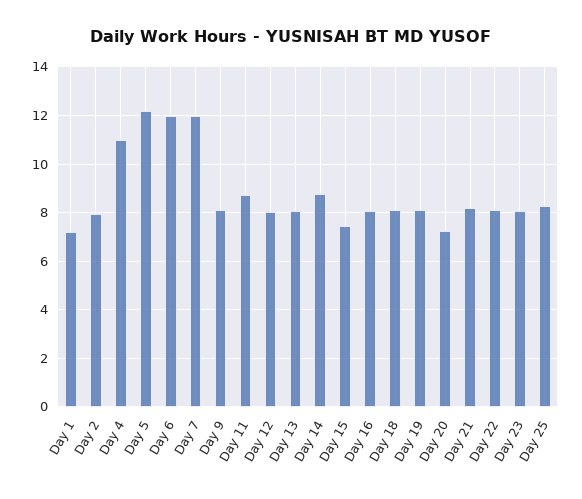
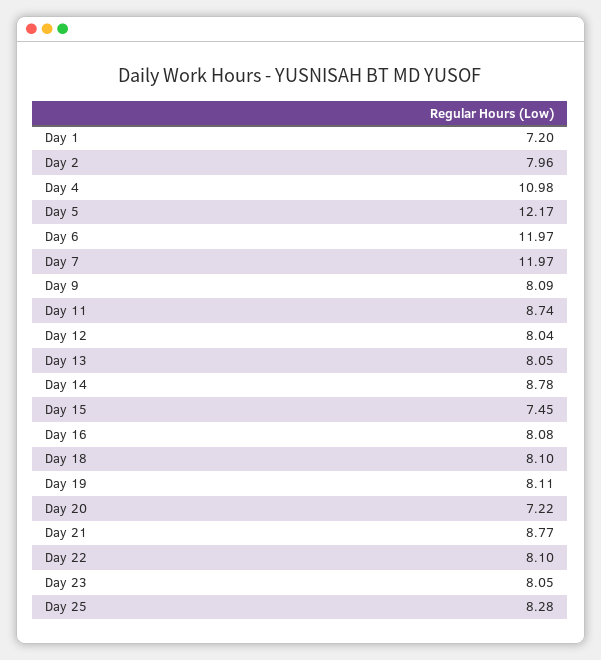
  {
    "Day 1": 7.2,
    "Day 2": 7.96,
    "Day 4": 10.98,
    "Day 5": 12.17,
    "Day 6": 11.97,
    "Day 7": 11.97,
    "Day 9": 8.09,
    "Day 11": 8.74,
    "Day 12": 8.04,
    "Day 13": 8.05,
    "Day 14": 8.78,
    "Day 15": 7.45,
    "Day 16": 8.08,
    "Day 18": 8.1,
    "Day 19": 8.11,
    "Day 20": 7.22,
-   "Day 21": 8.25,
+   "Day 21": 8.77,
    "Day 22": 8.1,
    "Day 23": 8.05,
    "Day 25": 8.28
  }

